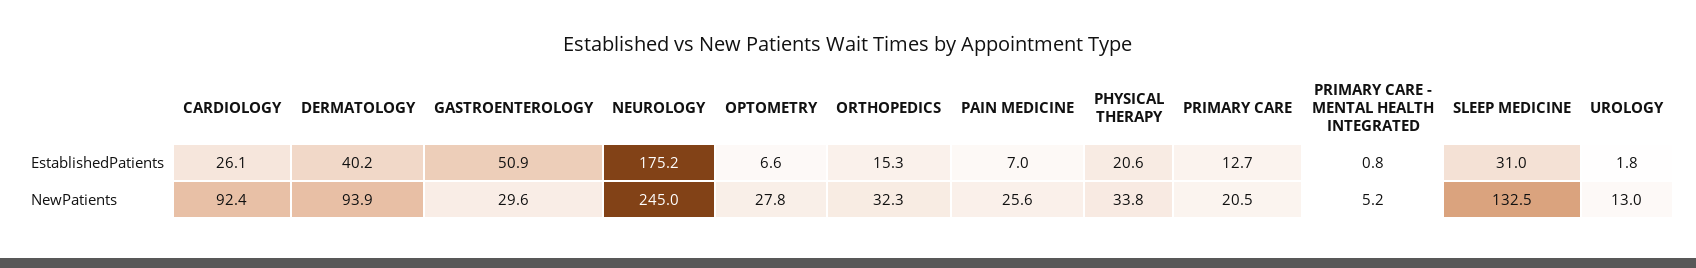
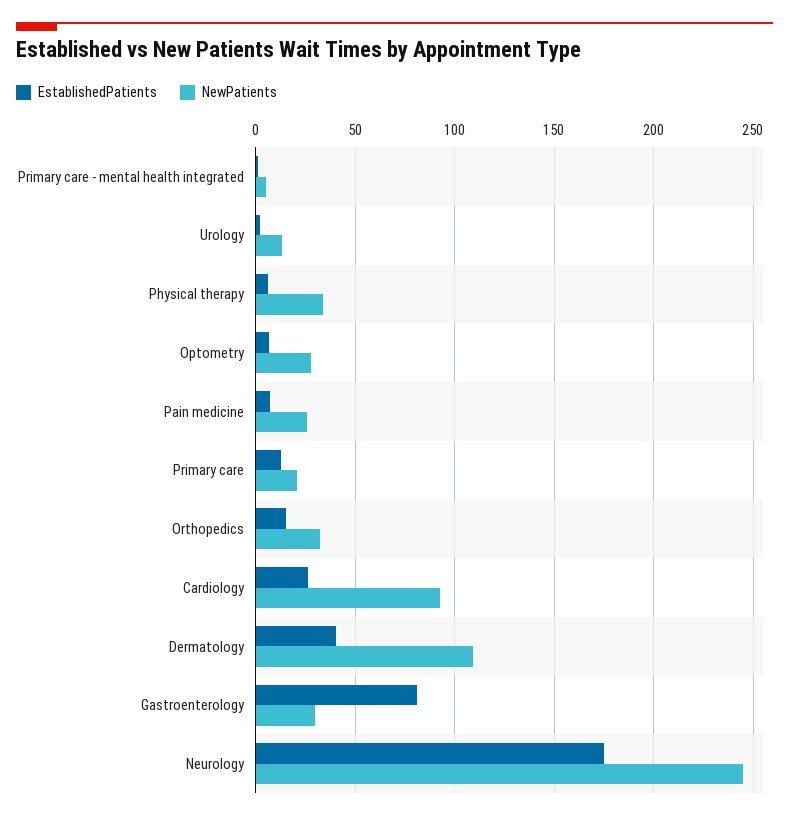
  {
    "EstablishedPatients": {
      "CARDIOLOGY": 26.1,
      "DERMATOLOGY": 40.2,
-     "GASTROENTEROLOGY": 50.9,
+     "GASTROENTEROLOGY": 80,
      "NEUROLOGY": 175.2,
      "OPTOMETRY": 6.6,
      "ORTHOPEDICS": 15.3,
      "PAIN MEDICINE": 7,
-     "PHYSICAL THERAPY": 20.6,
+     "PHYSICAL THERAPY": 5,
      "PRIMARY CARE": 12.7,
      "PRIMARY CARE - MENTAL HEALTH INTEGRATED": 0.8,
-     "SLEEP MEDICINE": 31,
      "UROLOGY": 1.8
    },
    "NewPatients": {
      "CARDIOLOGY": 92.4,
-     "DERMATOLOGY": 93.9,
+     "DERMATOLOGY": 110,
      "GASTROENTEROLOGY": 29.6,
      "NEUROLOGY": 245,
      "OPTOMETRY": 27.8,
      "ORTHOPEDICS": 32.3,
      "PAIN MEDICINE": 25.6,
      "PHYSICAL THERAPY": 33.8,
      "PRIMARY CARE": 20.5,
      "PRIMARY CARE - MENTAL HEALTH INTEGRATED": 5.2,
-     "SLEEP MEDICINE": 132.5,
      "UROLOGY": 13
    }
  }

